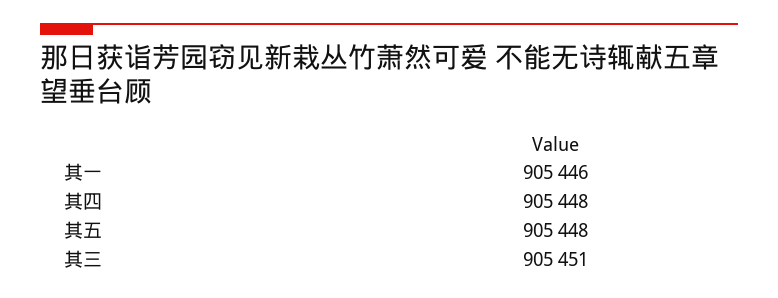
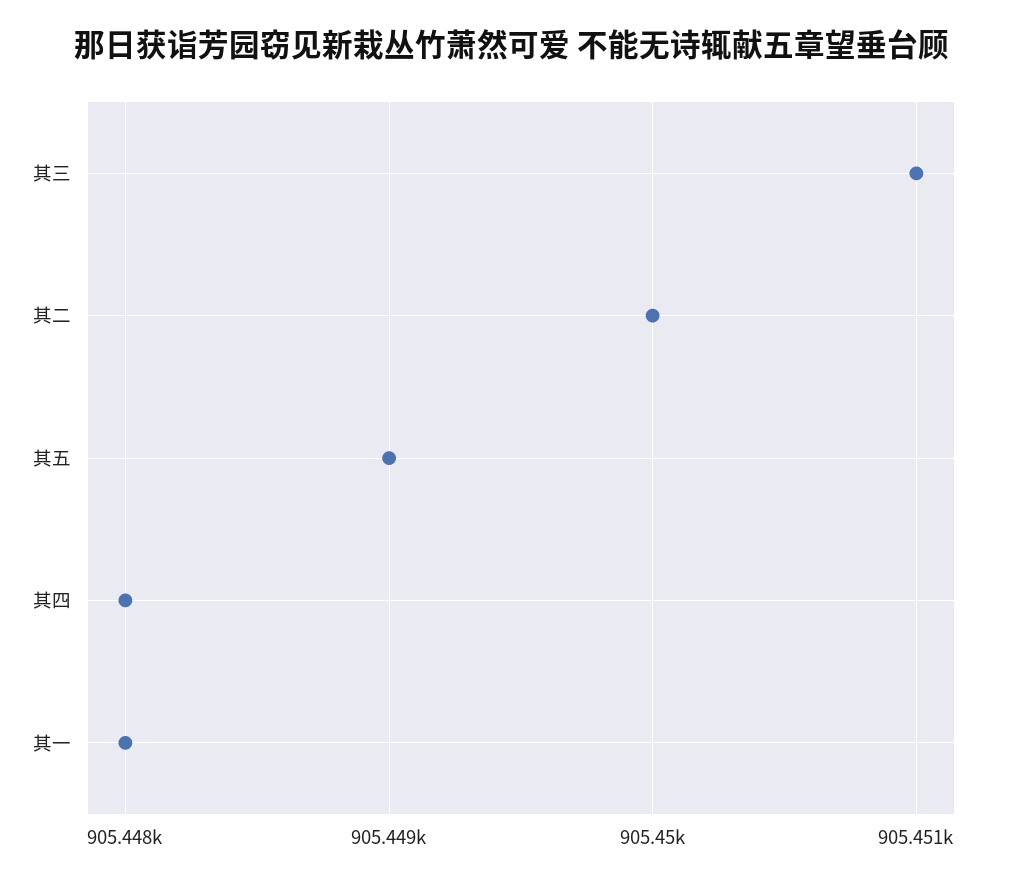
  {
-   "其一": 905446,
+   "其一": 905448,
    "其四": 905448,
-   "其五": 905448,
+   "其五": 905449,
-   "其三": 905451
+   "其三": 905451,
+   "其二": 905450
  }

